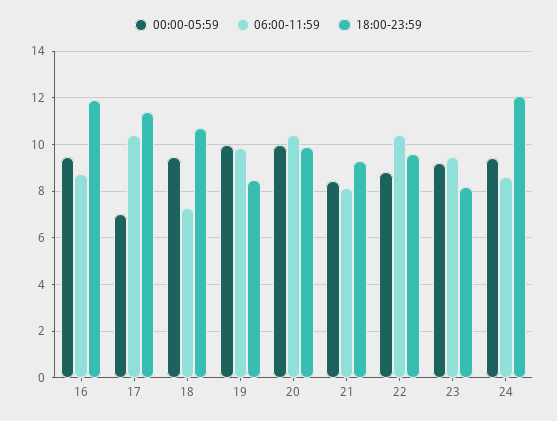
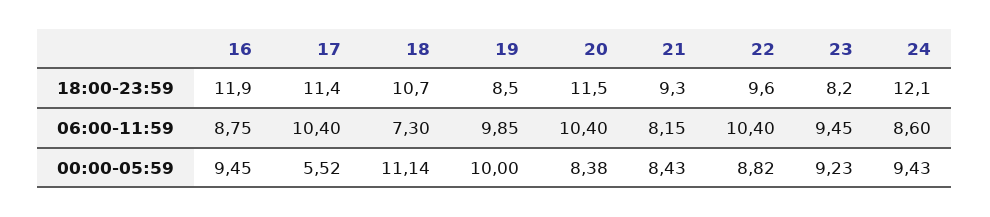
  {
    "00:00-05:59": {
      "16": 9.45,
-     "17": 7,
+     "17": 5.52,
-     "18": 9.5,
+     "18": 11.14,
      "19": 10,
-     "20": 10,
+     "20": 8.38,
      "21": 8.43,
      "22": 8.82,
      "23": 9.23,
      "24": 9.43
    },
    "06:00-11:59": {
      "16": 8.75,
      "17": 10.4,
      "18": 7.3,
      "19": 9.85,
      "20": 10.4,
      "21": 8.15,
      "22": 10.4,
      "23": 9.45,
      "24": 8.6
    },
    "18:00-23:59": {
      "16": 11.9,
      "17": 11.4,
      "18": 10.7,
      "19": 8.5,
-     "20": 10,
+     "20": 11.5,
      "21": 9.3,
      "22": 9.6,
      "23": 8.2,
      "24": 12.1
    }
  }

